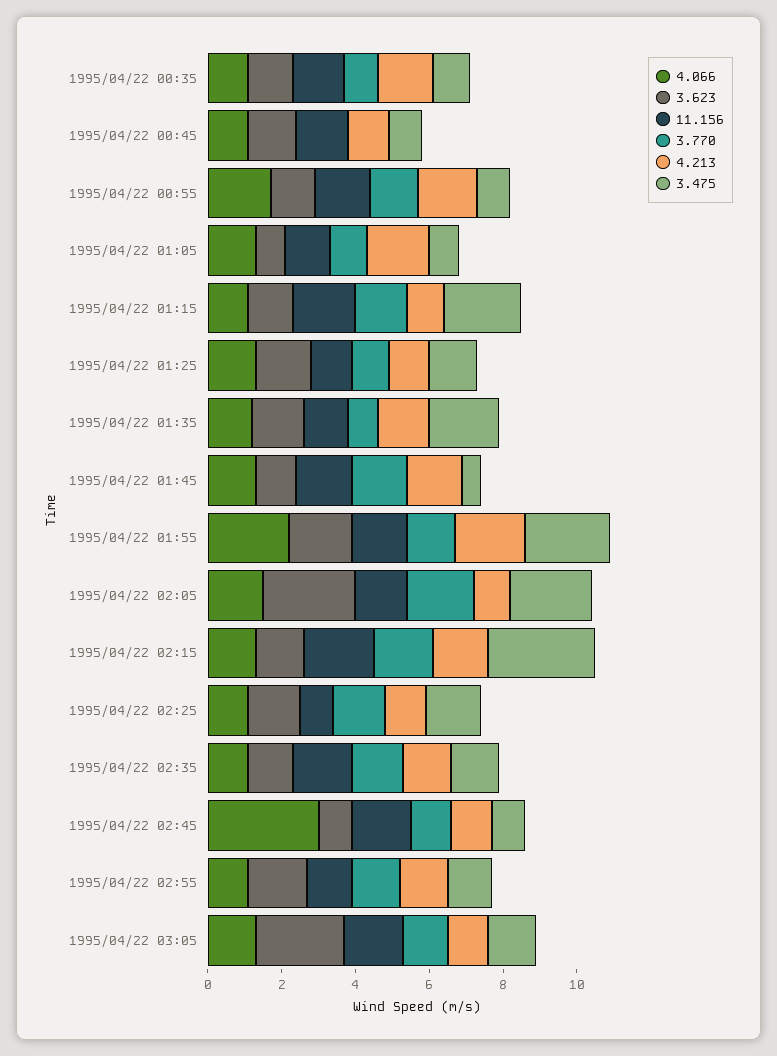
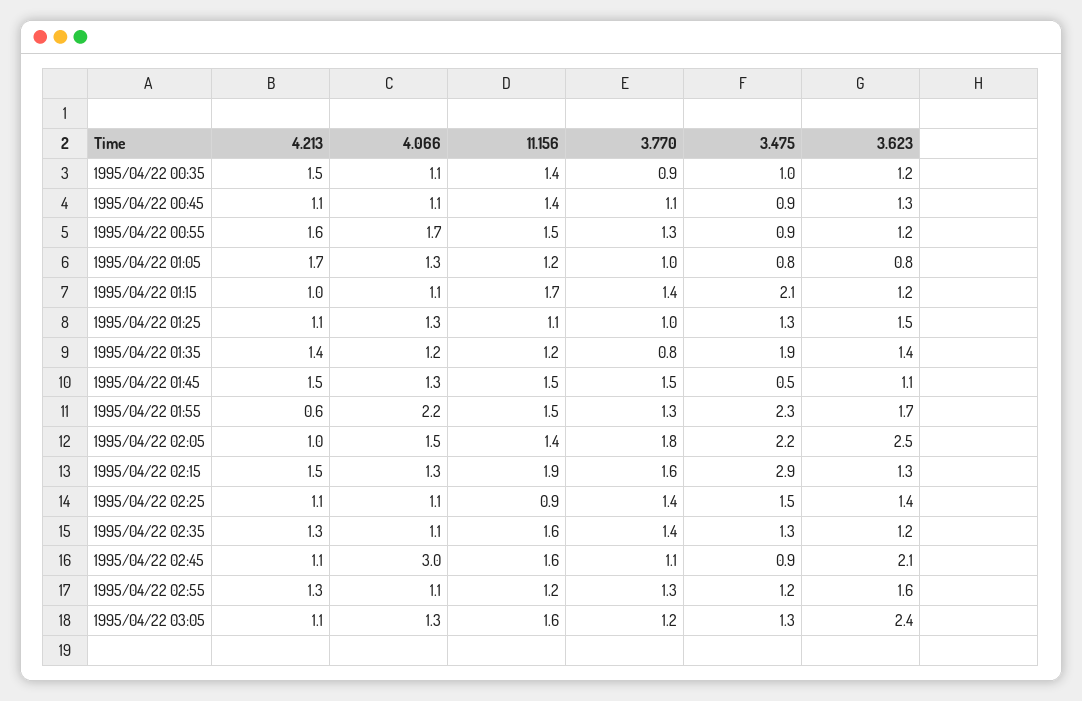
  {
    "4.066": {
      "1995/04/22 00:35": 1.1,
      "1995/04/22 00:45": 1.1,
      "1995/04/22 00:55": 1.7,
      "1995/04/22 01:05": 1.3,
      "1995/04/22 01:15": 1.1,
      "1995/04/22 01:25": 1.3,
      "1995/04/22 01:35": 1.2,
      "1995/04/22 01:45": 1.3,
      "1995/04/22 01:55": 2.2,
      "1995/04/22 02:05": 1.5,
      "1995/04/22 02:15": 1.3,
      "1995/04/22 02:25": 1.1,
      "1995/04/22 02:35": 1.1,
      "1995/04/22 02:45": 3,
      "1995/04/22 02:55": 1.1,
      "1995/04/22 03:05": 1.3
    },
    "3.623": {
      "1995/04/22 00:35": 1.2,
      "1995/04/22 00:45": 1.3,
      "1995/04/22 00:55": 1.2,
      "1995/04/22 01:05": 0.8,
      "1995/04/22 01:15": 1.2,
      "1995/04/22 01:25": 1.5,
      "1995/04/22 01:35": 1.4,
      "1995/04/22 01:45": 1.1,
      "1995/04/22 01:55": 1.7,
      "1995/04/22 02:05": 2.5,
      "1995/04/22 02:15": 1.3,
      "1995/04/22 02:25": 1.4,
      "1995/04/22 02:35": 1.2,
-     "1995/04/22 02:45": 1,
+     "1995/04/22 02:45": 2.1,
      "1995/04/22 02:55": 1.6,
      "1995/04/22 03:05": 2.4
    },
    "11.156": {
      "1995/04/22 00:35": 1.4,
      "1995/04/22 00:45": 1.4,
      "1995/04/22 00:55": 1.5,
      "1995/04/22 01:05": 1.2,
      "1995/04/22 01:15": 1.7,
      "1995/04/22 01:25": 1.1,
      "1995/04/22 01:35": 1.2,
      "1995/04/22 01:45": 1.5,
      "1995/04/22 01:55": 1.5,
      "1995/04/22 02:05": 1.4,
      "1995/04/22 02:15": 1.9,
      "1995/04/22 02:25": 0.9,
      "1995/04/22 02:35": 1.6,
      "1995/04/22 02:45": 1.6,
      "1995/04/22 02:55": 1.2,
      "1995/04/22 03:05": 1.6
    },
    "3.770": {
      "1995/04/22 00:35": 0.9,
-     "1995/04/22 00:45": 0,
+     "1995/04/22 00:45": 1.1,
      "1995/04/22 00:55": 1.3,
      "1995/04/22 01:05": 1,
      "1995/04/22 01:15": 1.4,
      "1995/04/22 01:25": 1,
      "1995/04/22 01:35": 0.8,
      "1995/04/22 01:45": 1.5,
      "1995/04/22 01:55": 1.3,
      "1995/04/22 02:05": 1.8,
      "1995/04/22 02:15": 1.6,
      "1995/04/22 02:25": 1.4,
      "1995/04/22 02:35": 1.4,
      "1995/04/22 02:45": 1.1,
      "1995/04/22 02:55": 1.3,
      "1995/04/22 03:05": 1.2
    },
    "4.213": {
      "1995/04/22 00:35": 1.5,
      "1995/04/22 00:45": 1.1,
      "1995/04/22 00:55": 1.6,
      "1995/04/22 01:05": 1.7,
      "1995/04/22 01:15": 1,
      "1995/04/22 01:25": 1.1,
      "1995/04/22 01:35": 1.4,
      "1995/04/22 01:45": 1.5,
-     "1995/04/22 01:55": 2,
+     "1995/04/22 01:55": 0.6,
      "1995/04/22 02:05": 1,
      "1995/04/22 02:15": 1.5,
      "1995/04/22 02:25": 1.1,
      "1995/04/22 02:35": 1.3,
      "1995/04/22 02:45": 1.1,
      "1995/04/22 02:55": 1.3,
      "1995/04/22 03:05": 1.1
    },
    "3.475": {
      "1995/04/22 00:35": 1,
      "1995/04/22 00:45": 0.9,
      "1995/04/22 00:55": 0.9,
      "1995/04/22 01:05": 0.8,
      "1995/04/22 01:15": 2.1,
      "1995/04/22 01:25": 1.3,
      "1995/04/22 01:35": 1.9,
      "1995/04/22 01:45": 0.5,
      "1995/04/22 01:55": 2.3,
      "1995/04/22 02:05": 2.2,
      "1995/04/22 02:15": 2.9,
      "1995/04/22 02:25": 1.5,
      "1995/04/22 02:35": 1.3,
      "1995/04/22 02:45": 0.9,
      "1995/04/22 02:55": 1.2,
      "1995/04/22 03:05": 1.3
    }
  }

